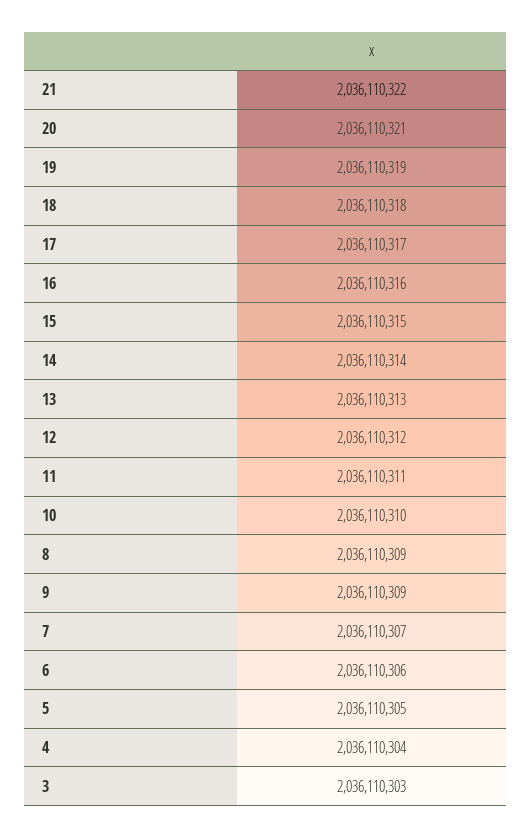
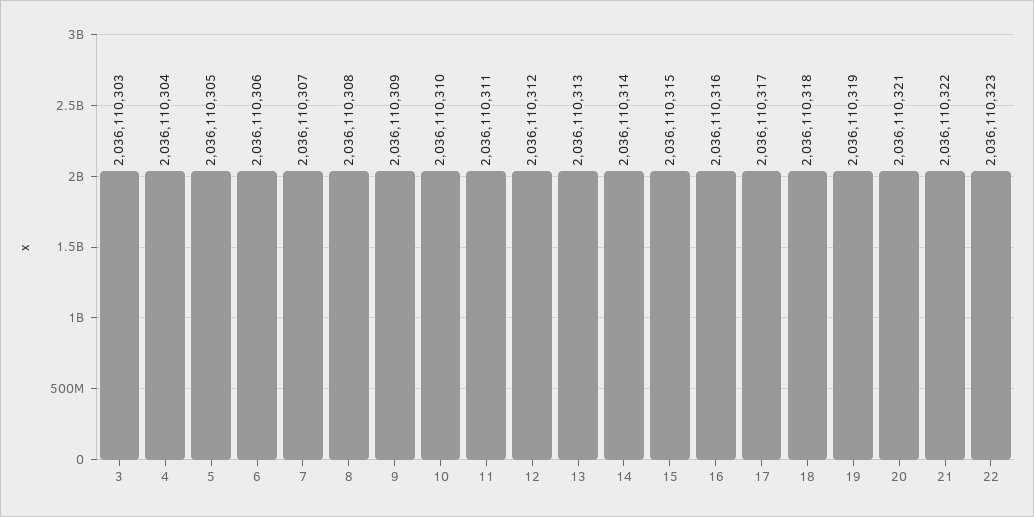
  {
    "21": 2036110322,
    "20": 2036110321,
    "19": 2036110319,
    "18": 2036110318,
    "17": 2036110317,
    "16": 2036110316,
    "15": 2036110315,
    "14": 2036110314,
    "13": 2036110313,
    "12": 2036110312,
    "11": 2036110311,
    "10": 2036110310,
-   "8": 2036110309,
+   "8": 2036110308,
    "9": 2036110309,
    "7": 2036110307,
    "6": 2036110306,
    "5": 2036110305,
    "4": 2036110304,
-   "3": 2036110303
+   "3": 2036110303,
+   "22": 2036110323
  }

